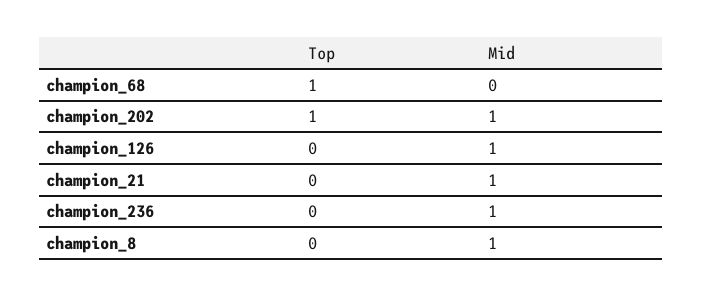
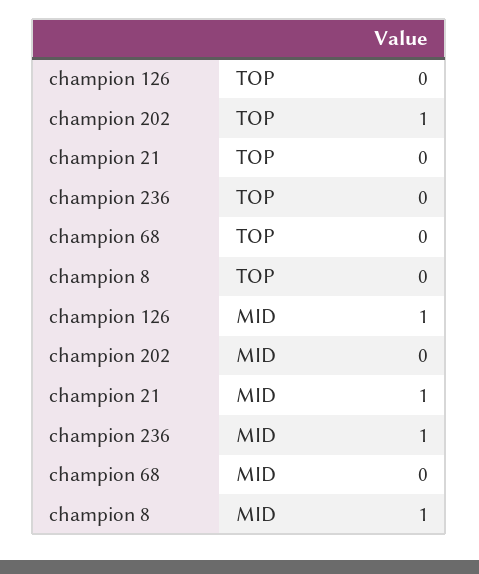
  {
    "Top": {
-     "champion_68": 1,
+     "champion_68": 0,
      "champion_202": 1,
      "champion_126": 0,
      "champion_21": 0,
      "champion_236": 0,
      "champion_8": 0
    },
    "Mid": {
      "champion_68": 0,
-     "champion_202": 1,
+     "champion_202": 0,
      "champion_126": 1,
      "champion_21": 1,
      "champion_236": 1,
      "champion_8": 1
    }
  }

